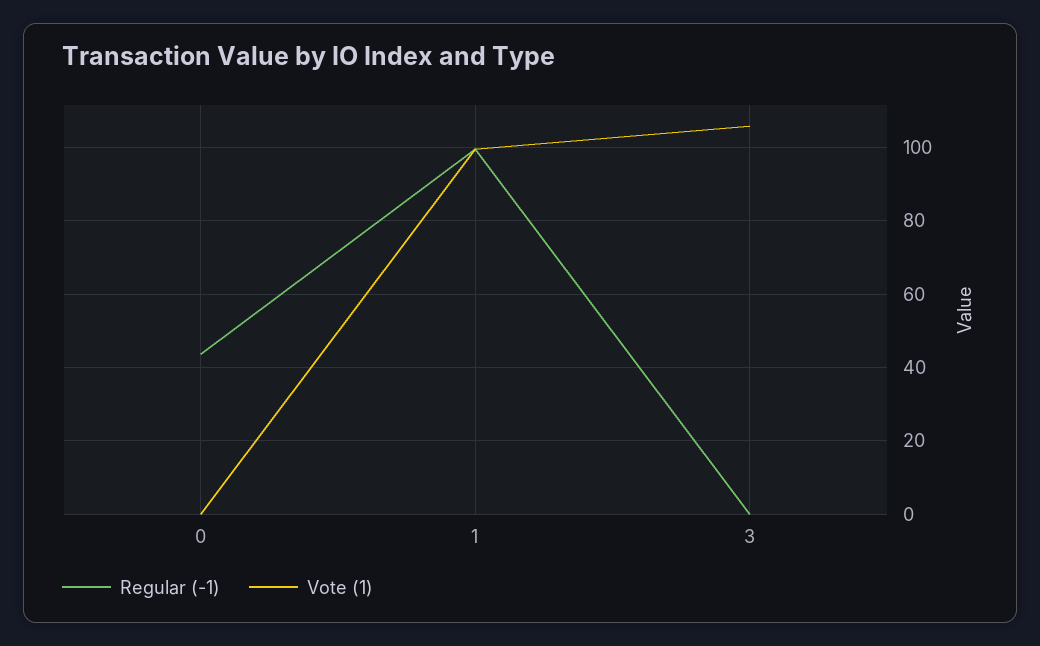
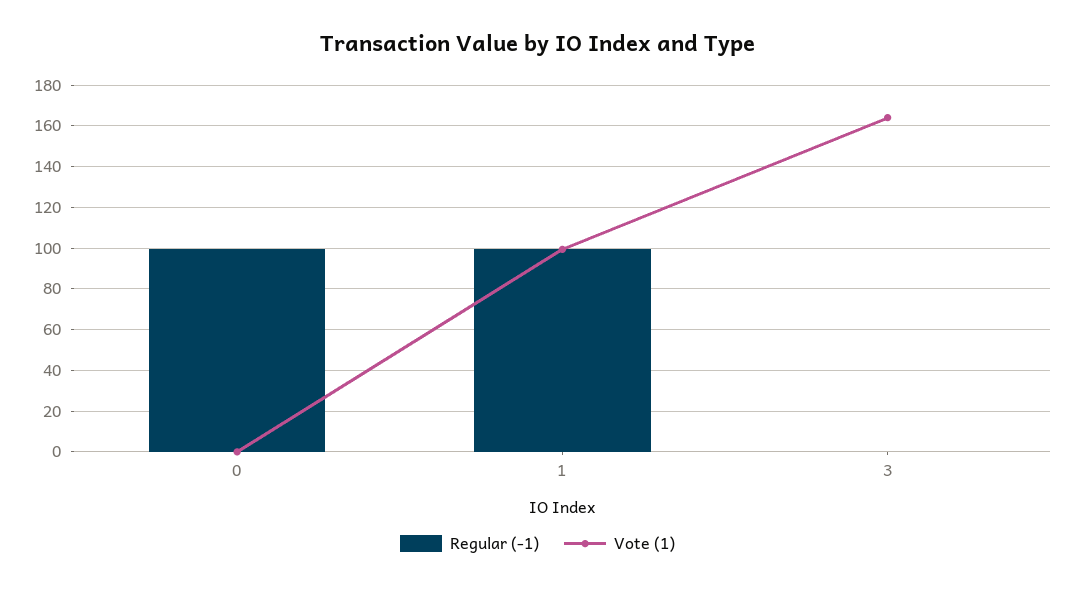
  {
    "Regular (-1)": {
-     "0": 44,
+     "0": 100,
      "1": 100,
      "3": 0
    },
    "Vote (1)": {
      "0": 0,
      "1": 100,
-     "3": 106
+     "3": 165
    }
  }

